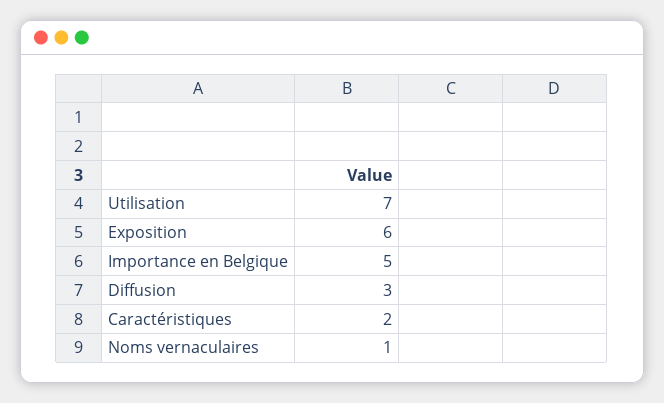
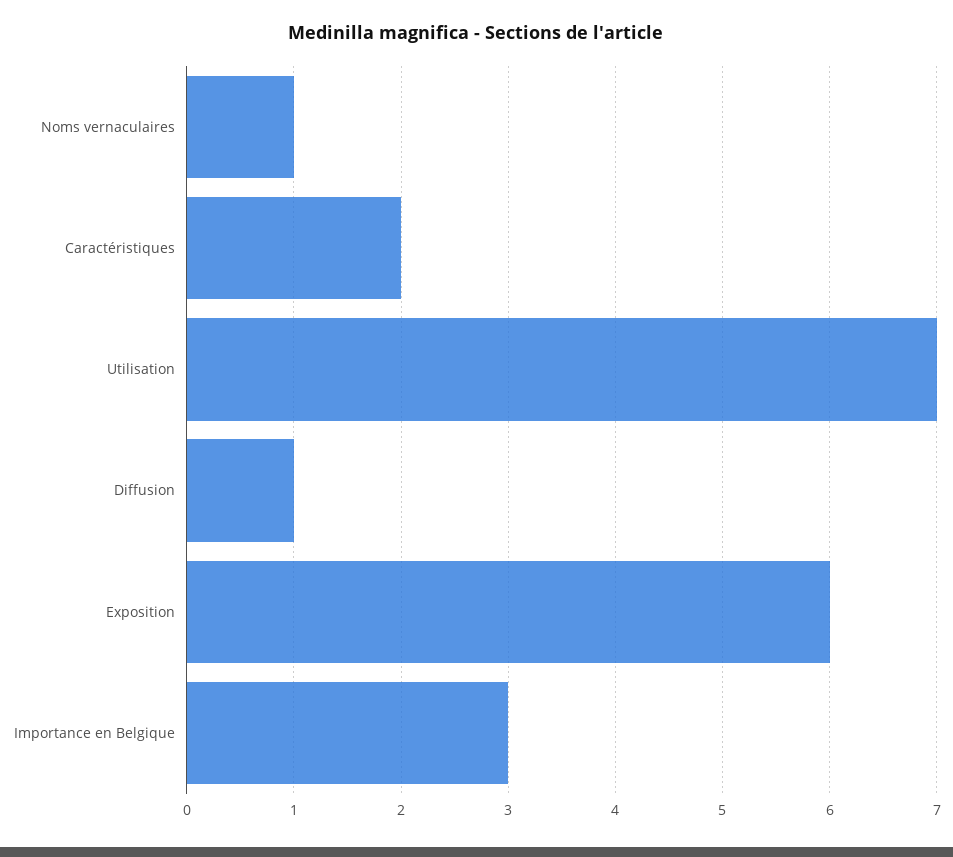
  {
    "Utilisation": 7,
    "Exposition": 6,
-   "Importance en Belgique": 5,
+   "Importance en Belgique": 3,
-   "Diffusion": 3,
+   "Diffusion": 1,
    "Caractéristiques": 2,
    "Noms vernaculaires": 1
  }

